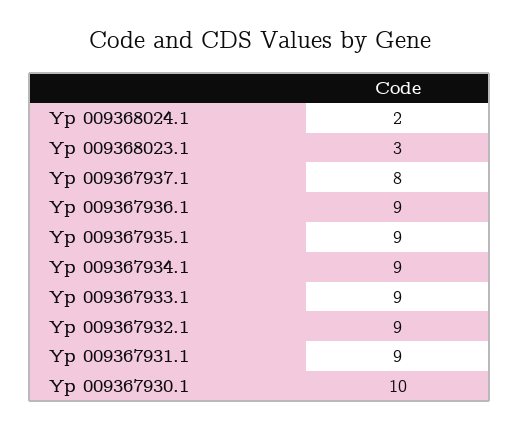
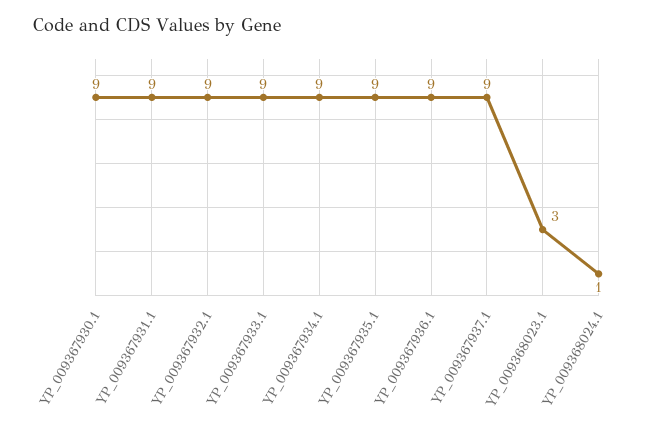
  {
-   "Yp 009368024.1": 2,
+   "Yp 009368024.1": 1,
    "Yp 009368023.1": 3,
-   "Yp 009367937.1": 8,
+   "Yp 009367937.1": 9,
    "Yp 009367936.1": 9,
    "Yp 009367935.1": 9,
    "Yp 009367934.1": 9,
    "Yp 009367933.1": 9,
    "Yp 009367932.1": 9,
    "Yp 009367931.1": 9,
-   "Yp 009367930.1": 10
+   "Yp 009367930.1": 9
  }

